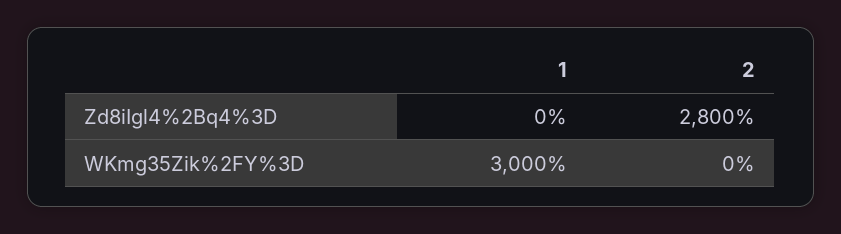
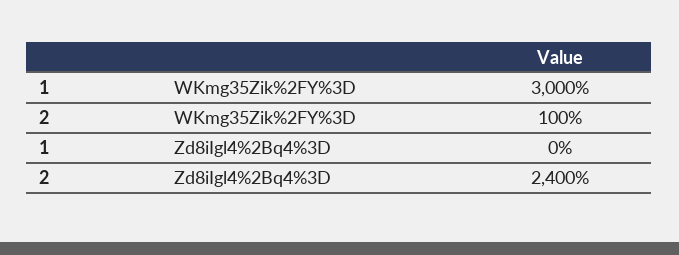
  {
    "1": {
      "Zd8iIgl4%2Bq4%3D": 0,
      "WKmg35Zik%2FY%3D": 3000
    },
    "2": {
-     "Zd8iIgl4%2Bq4%3D": 2800,
+     "Zd8iIgl4%2Bq4%3D": 2400,
-     "WKmg35Zik%2FY%3D": 0
+     "WKmg35Zik%2FY%3D": 100
    }
  }

